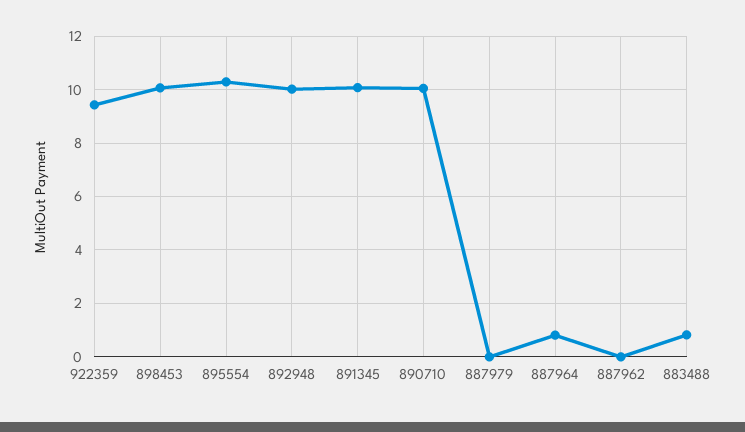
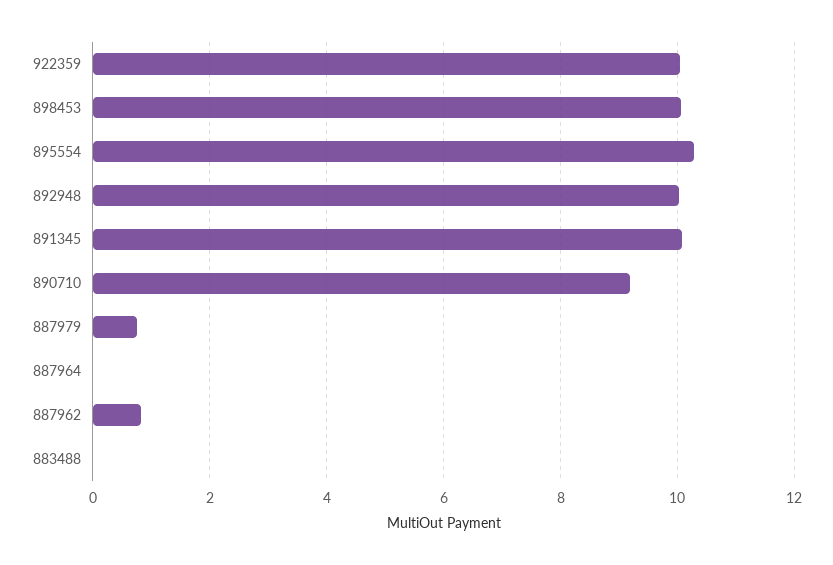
  {
-   "922359": 9.5,
+   "922359": 10,
    "898453": 10,
    "895554": 10.2,
    "892948": 10,
    "891345": 10,
-   "890710": 10,
+   "890710": 9.2,
-   "887979": 0,
+   "887979": 0.8,
-   "887964": 0.75,
+   "887964": 0,
-   "887962": 0,
+   "887962": 0.8,
-   "883488": 0.75
+   "883488": 0
  }

